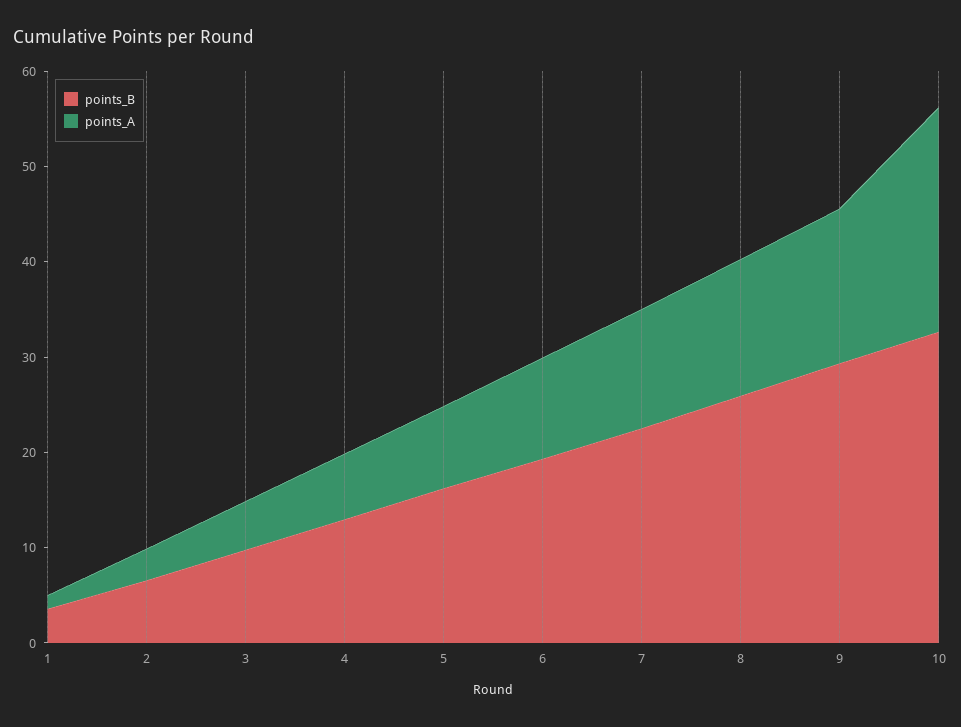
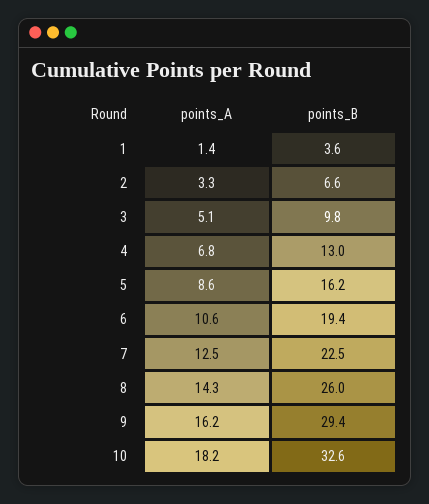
  {
    "points_B": {
      "1": 3.6,
      "2": 6.6,
      "3": 9.8,
      "4": 13,
      "5": 16.2,
      "6": 19.4,
      "7": 22.5,
      "8": 26,
      "9": 29.4,
      "10": 32.6
    },
    "points_A": {
      "1": 1.4,
      "2": 3.3,
      "3": 5.1,
      "4": 6.8,
      "5": 8.6,
      "6": 10.6,
      "7": 12.5,
      "8": 14.3,
      "9": 16.2,
-     "10": 24
+     "10": 18.2
    }
  }

